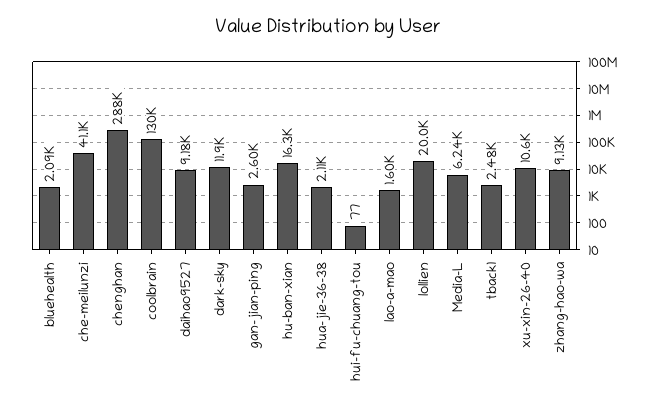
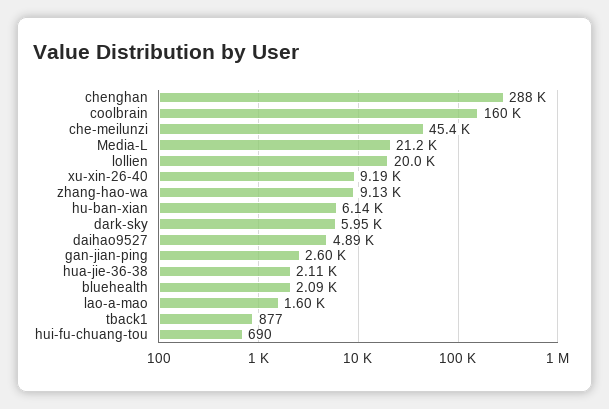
  {
    "bluehealth": 2090,
-   "che-meilunzi": 41100,
+   "che-meilunzi": 45400,
    "chenghan": 288000,
-   "coolbrain": 130000,
+   "coolbrain": 160000,
-   "daihao9527": 9180,
+   "daihao9527": 4890,
-   "dark-sky": 11900,
+   "dark-sky": 5950,
    "gan-jian-ping": 2600,
-   "hu-ban-xian": 16300,
+   "hu-ban-xian": 6140,
    "hua-jie-36-38": 2110,
-   "hui-fu-chuang-tou": 77,
+   "hui-fu-chuang-tou": 690,
    "lao-a-mao": 1600,
    "lollien": 20000,
-   "Media-L": 6240,
+   "Media-L": 21200,
-   "tback1": 2480,
+   "tback1": 877,
-   "xu-xin-26-40": 10600,
+   "xu-xin-26-40": 9190,
    "zhang-hao-wa": 9130
  }

